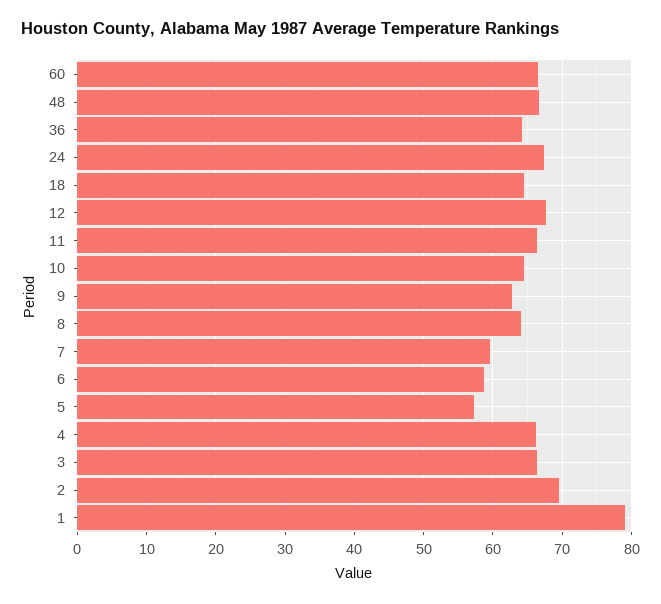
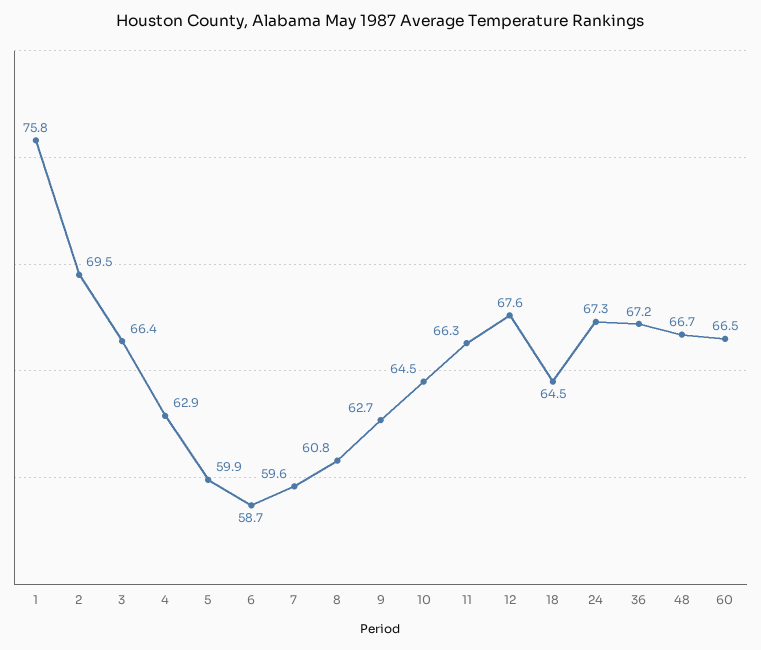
  {
    "60": 66.5,
    "48": 66.7,
-   "36": 64,
+   "36": 67.2,
    "24": 67.3,
    "18": 64.5,
    "12": 67.6,
    "11": 66.3,
    "10": 64.5,
    "9": 62.7,
-   "8": 64,
+   "8": 60.8,
    "7": 59.6,
    "6": 58.7,
-   "5": 57,
+   "5": 59.9,
-   "4": 66,
+   "4": 62.9,
    "3": 66.4,
    "2": 69.5,
-   "1": 79
+   "1": 75.8
  }

